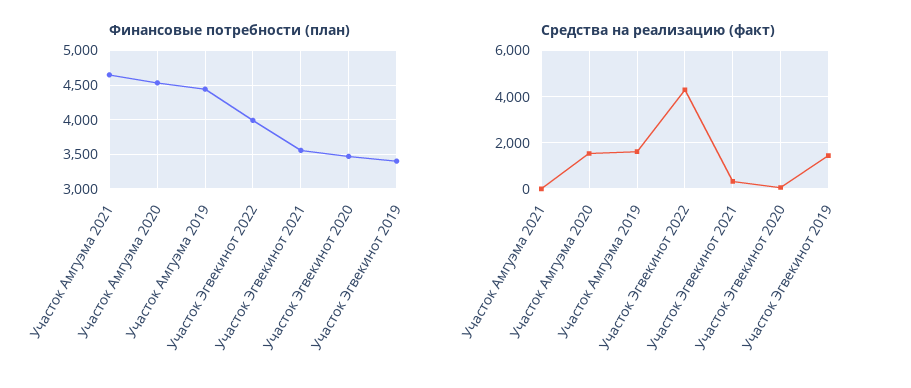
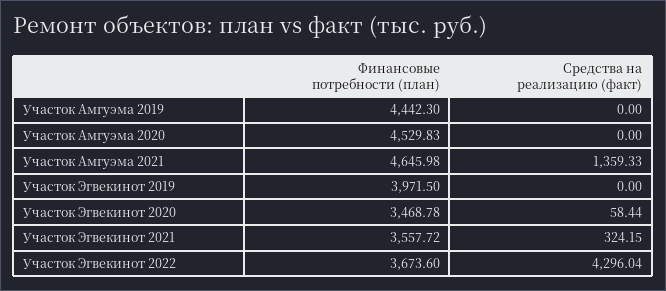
  {
    "Финансовые потребности (план)": {
      "Участок Амгуэма 2021": 4645.98,
      "Участок Амгуэма 2020": 4529.83,
      "Участок Амгуэма 2019": 4442.3,
-     "Участок Эгвекинот 2022": 4000,
+     "Участок Эгвекинот 2022": 3673.6,
      "Участок Эгвекинот 2021": 3557.72,
      "Участок Эгвекинот 2020": 3468.78,
-     "Участок Эгвекинот 2019": 3400
+     "Участок Эгвекинот 2019": 3971.5
    },
    "Средства на реализацию (факт)": {
-     "Участок Амгуэма 2021": 0,
+     "Участок Амгуэма 2021": 1359.33,
-     "Участок Амгуэма 2020": 1500,
+     "Участок Амгуэма 2020": 0,
-     "Участок Амгуэма 2019": 1500,
+     "Участок Амгуэма 2019": 0,
      "Участок Эгвекинот 2022": 4296.04,
      "Участок Эгвекинот 2021": 324.15,
      "Участок Эгвекинот 2020": 58.44,
-     "Участок Эгвекинот 2019": 1500
+     "Участок Эгвекинот 2019": 0
    }
  }

